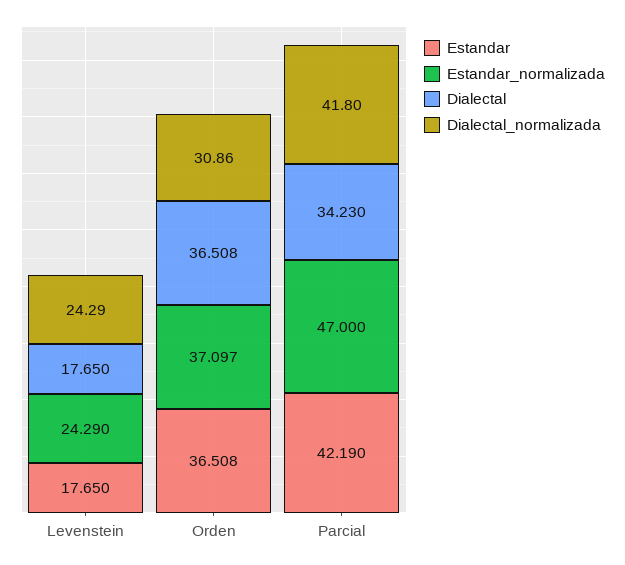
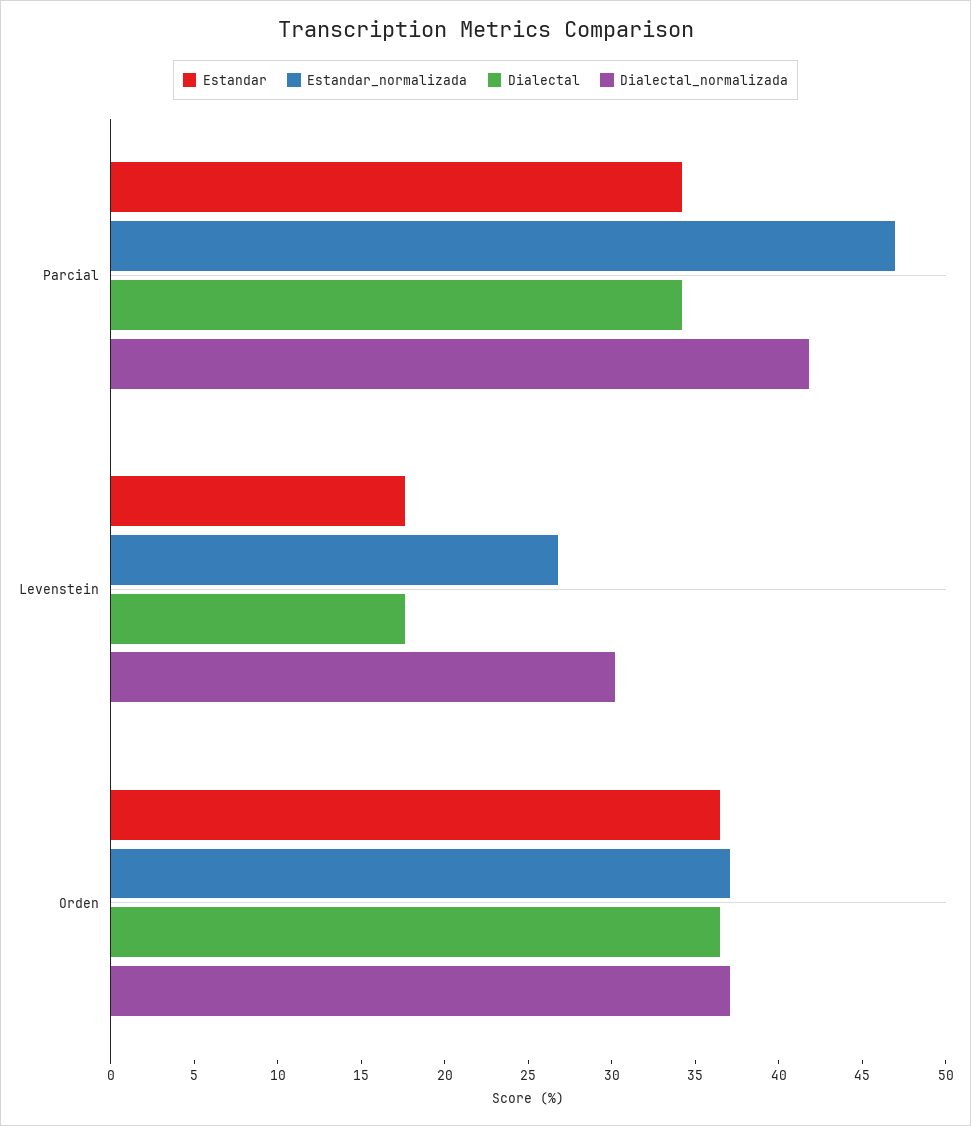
  {
    "Estandar": {
      "Levenstein": 17.65,
      "Orden": 36.508,
-     "Parcial": 42.19
+     "Parcial": 34
    },
    "Estandar_normalizada": {
-     "Levenstein": 24.29,
+     "Levenstein": 27,
      "Orden": 37.097,
      "Parcial": 47
    },
    "Dialectal": {
      "Levenstein": 17.65,
      "Orden": 36.508,
      "Parcial": 34.23
    },
    "Dialectal_normalizada": {
-     "Levenstein": 24.29,
+     "Levenstein": 30,
-     "Orden": 30.86,
+     "Orden": 37,
      "Parcial": 41.8
    }
  }

